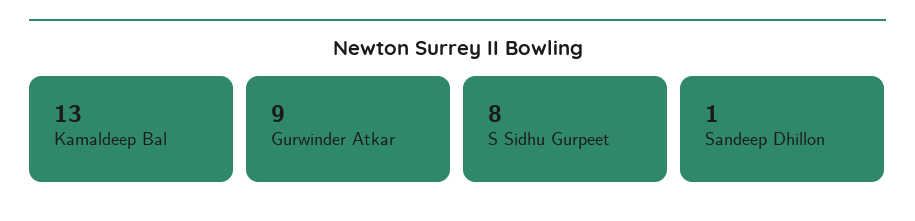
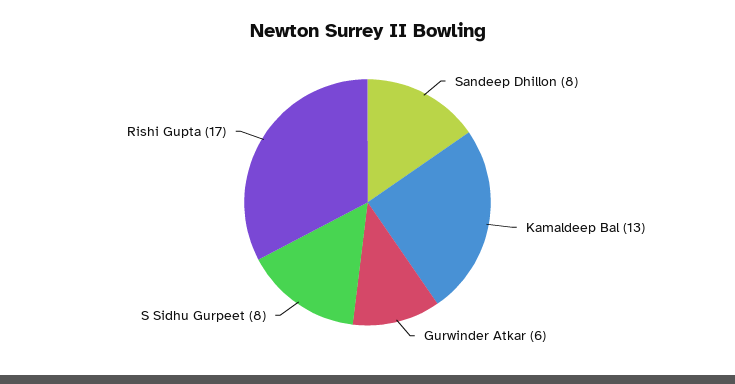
  {
    "Kamaldeep Bal": 13,
-   "Gurwinder Atkar": 9,
+   "Gurwinder Atkar": 6,
    "S Sidhu Gurpeet": 8,
-   "Sandeep Dhillon": 1
+   "Sandeep Dhillon": 8,
+   "Rishi Gupta": 17
  }

